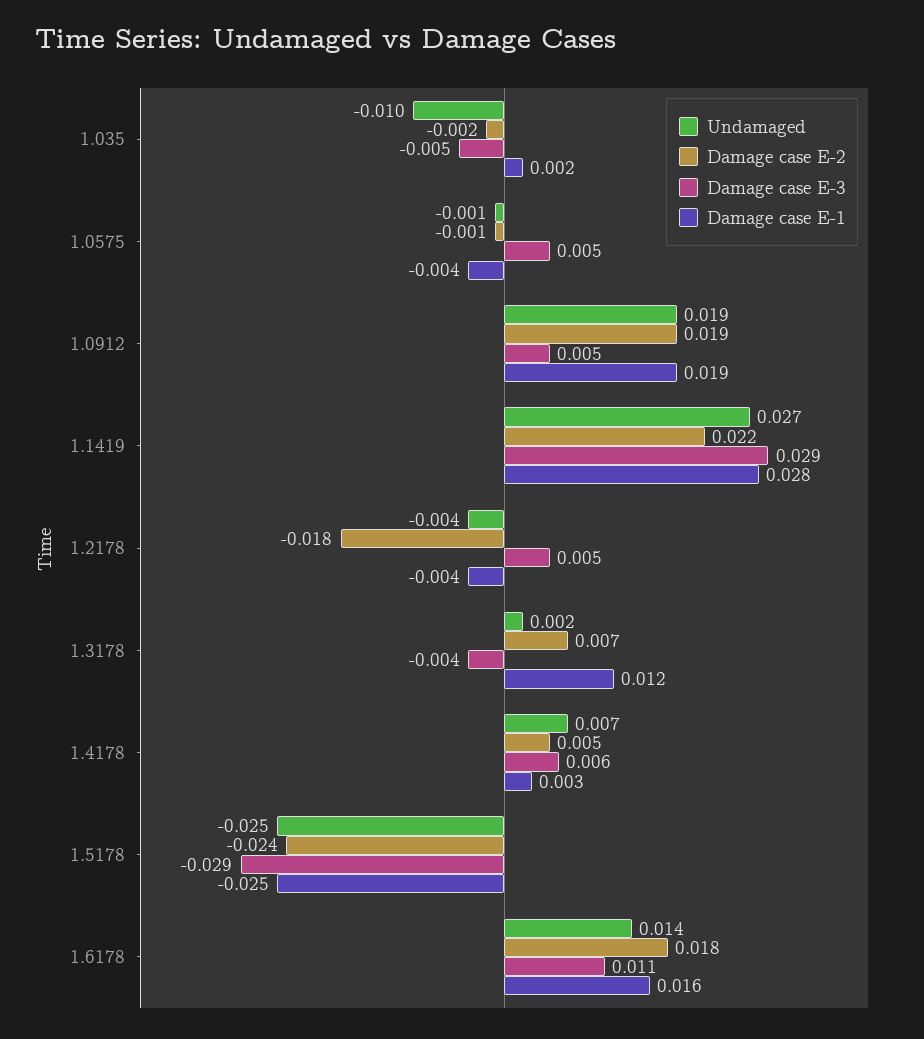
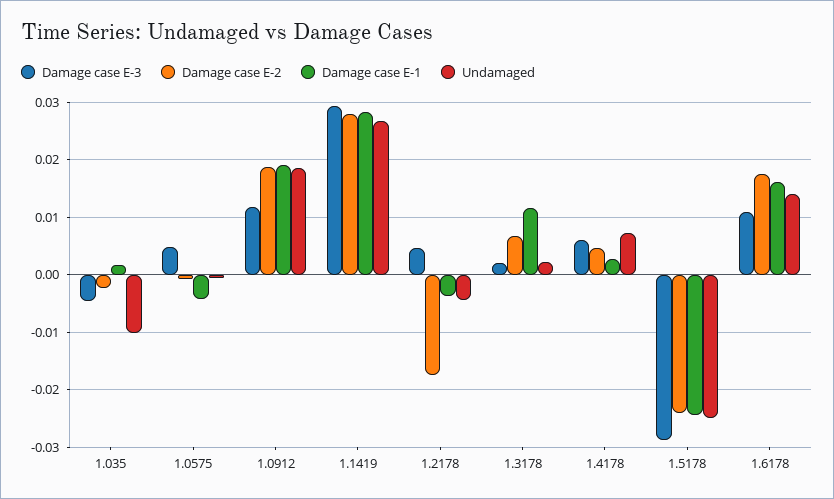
  {
    "Undamaged": {
      "1.035": -0.01,
      "1.0575": -0.001,
      "1.0912": 0.019,
      "1.1419": 0.027,
      "1.2178": -0.004,
      "1.3178": 0.002,
      "1.4178": 0.007,
      "1.5178": -0.025,
      "1.6178": 0.014
    },
    "Damage case E-2": {
      "1.035": -0.002,
      "1.0575": -0.001,
      "1.0912": 0.019,
-     "1.1419": 0.022,
+     "1.1419": 0.028,
      "1.2178": -0.018,
      "1.3178": 0.007,
      "1.4178": 0.005,
      "1.5178": -0.024,
      "1.6178": 0.018
    },
    "Damage case E-3": {
      "1.035": -0.005,
      "1.0575": 0.005,
-     "1.0912": 0.005,
+     "1.0912": 0.012,
      "1.1419": 0.029,
      "1.2178": 0.005,
-     "1.3178": -0.004,
+     "1.3178": 0.002,
      "1.4178": 0.006,
      "1.5178": -0.029,
      "1.6178": 0.011
    },
    "Damage case E-1": {
      "1.035": 0.002,
      "1.0575": -0.004,
      "1.0912": 0.019,
      "1.1419": 0.028,
      "1.2178": -0.004,
      "1.3178": 0.012,
      "1.4178": 0.003,
      "1.5178": -0.025,
      "1.6178": 0.016
    }
  }

